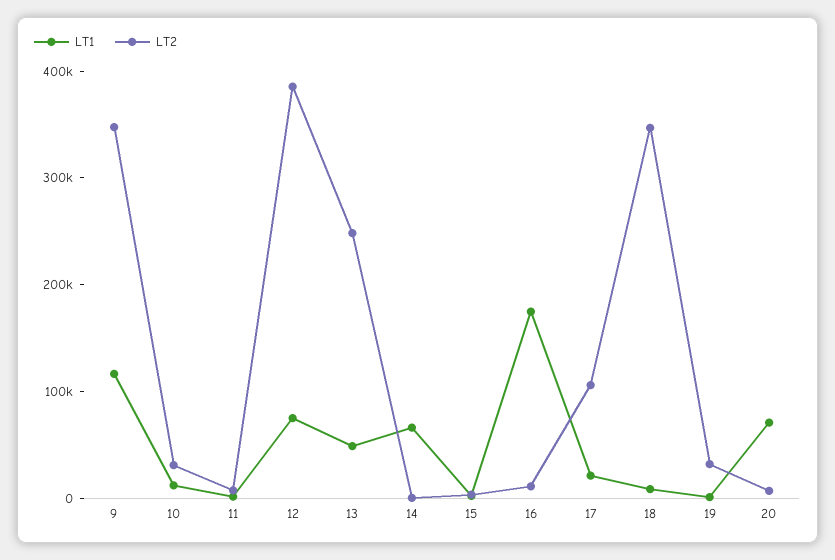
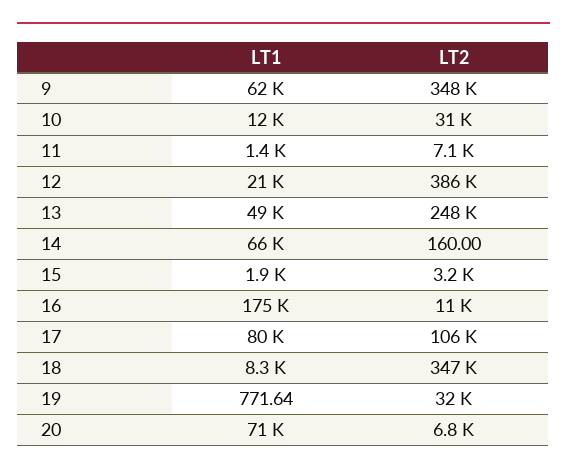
  {
    "LT1": {
-     "9": 120000,
+     "9": 62000,
      "10": 12000,
      "11": 1400,
-     "12": 80000,
+     "12": 21000,
      "13": 49000,
      "14": 66000,
      "15": 1900,
      "16": 175000,
-     "17": 20000,
+     "17": 80000,
      "18": 8300,
      "19": 771.64,
      "20": 71000
    },
    "LT2": {
      "9": 348000,
      "10": 31000,
      "11": 7100,
      "12": 386000,
      "13": 248000,
      "14": 160,
      "15": 3200,
      "16": 11000,
      "17": 106000,
      "18": 347000,
      "19": 32000,
      "20": 6800
    }
  }

